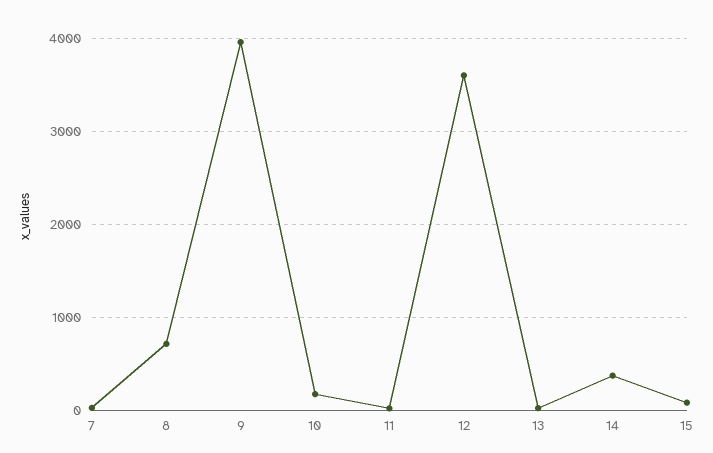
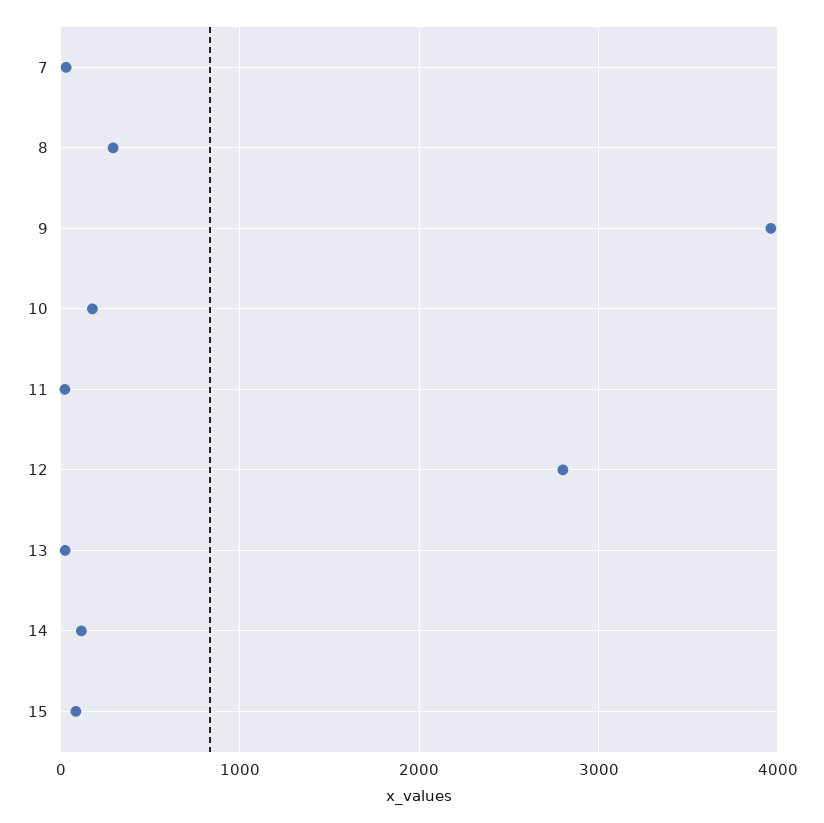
  {
    "7": 0,
-   "8": 700,
+   "8": 300,
    "9": 4000,
    "10": 200,
    "11": 0,
-   "12": 3600,
+   "12": 2800,
    "13": 0,
-   "14": 400,
+   "14": 100,
    "15": 100
  }

